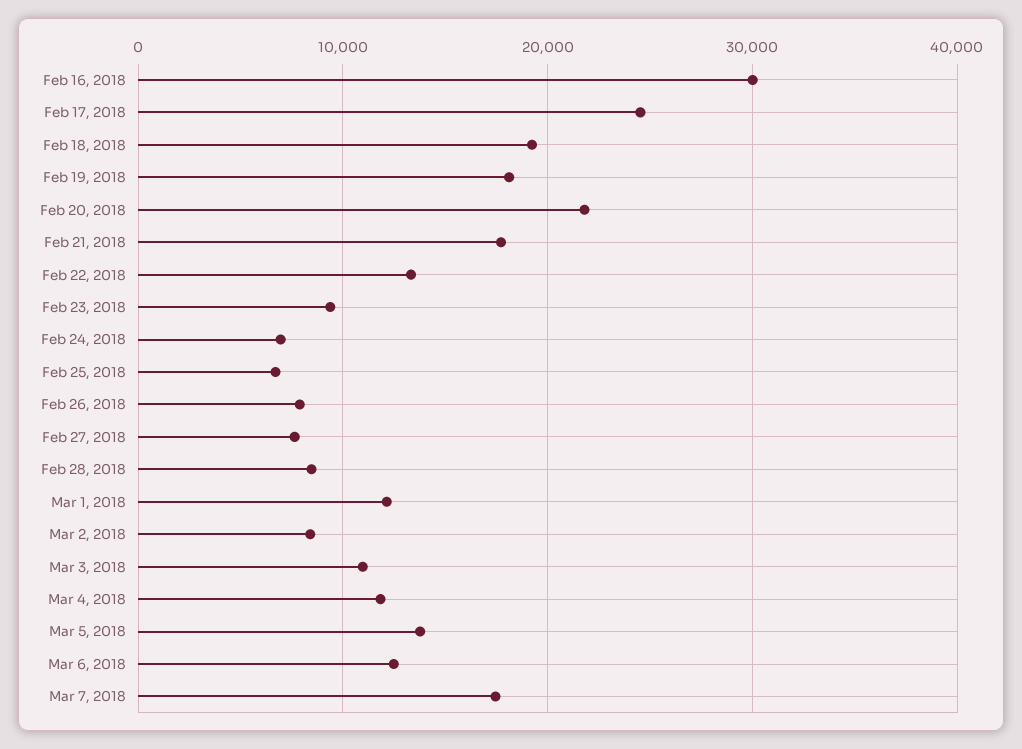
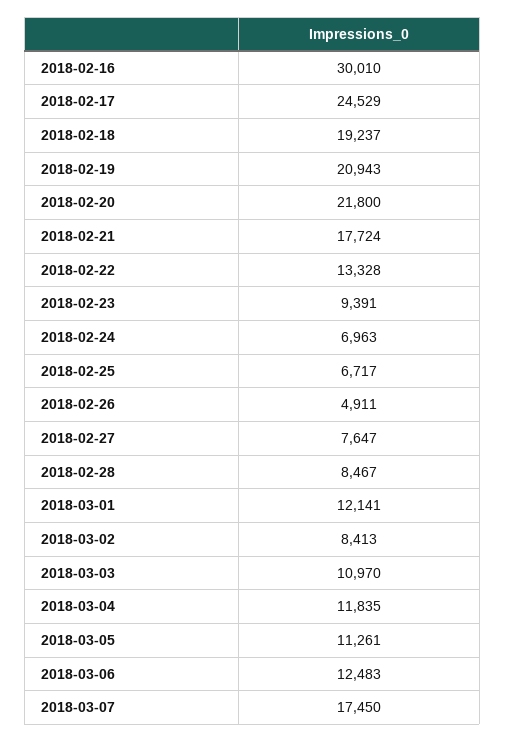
  {
    "Feb 16, 2018": 30010,
    "Feb 17, 2018": 24529,
    "Feb 18, 2018": 19237,
-   "Feb 19, 2018": 18000,
+   "Feb 19, 2018": 20943,
    "Feb 20, 2018": 21800,
    "Feb 21, 2018": 17724,
    "Feb 22, 2018": 13328,
    "Feb 23, 2018": 9391,
    "Feb 24, 2018": 6963,
    "Feb 25, 2018": 6717,
-   "Feb 26, 2018": 8000,
+   "Feb 26, 2018": 4911,
    "Feb 27, 2018": 7647,
    "Feb 28, 2018": 8467,
    "Mar 1, 2018": 12141,
    "Mar 2, 2018": 8413,
    "Mar 3, 2018": 10970,
    "Mar 4, 2018": 11835,
-   "Mar 5, 2018": 14000,
+   "Mar 5, 2018": 11261,
    "Mar 6, 2018": 12483,
    "Mar 7, 2018": 17450
  }

